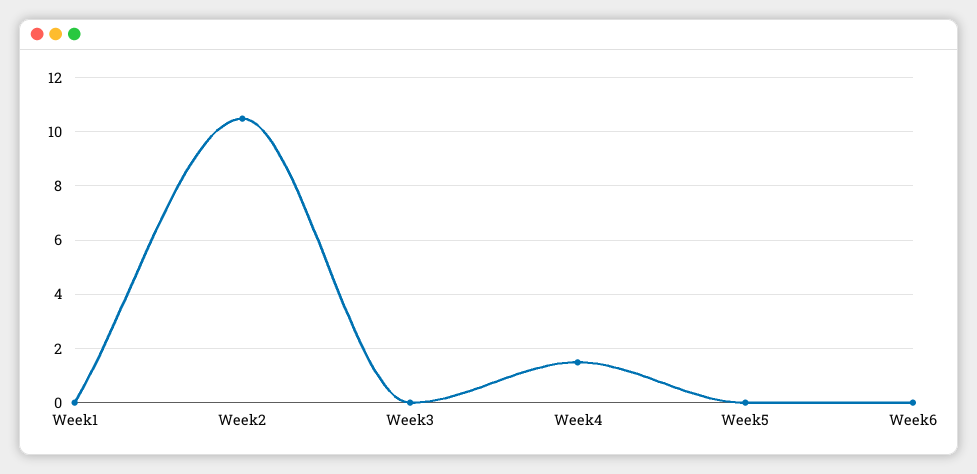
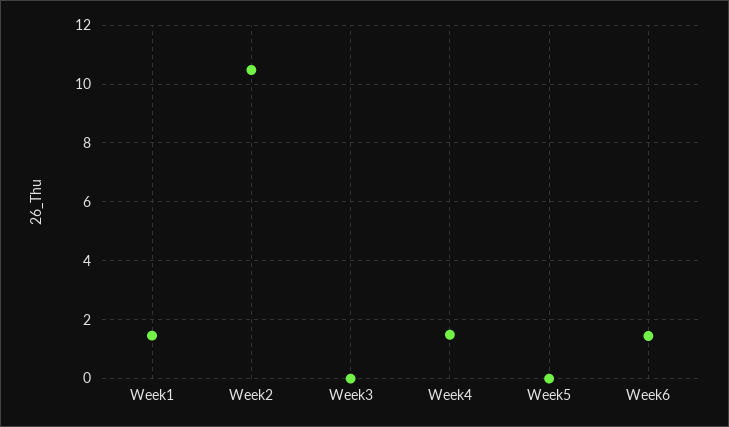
  {
-   "Week1": 0,
+   "Week1": 1.5,
    "Week2": 10.5,
    "Week3": 0,
    "Week4": 1.5,
    "Week5": 0,
-   "Week6": 0
+   "Week6": 1.5
  }

